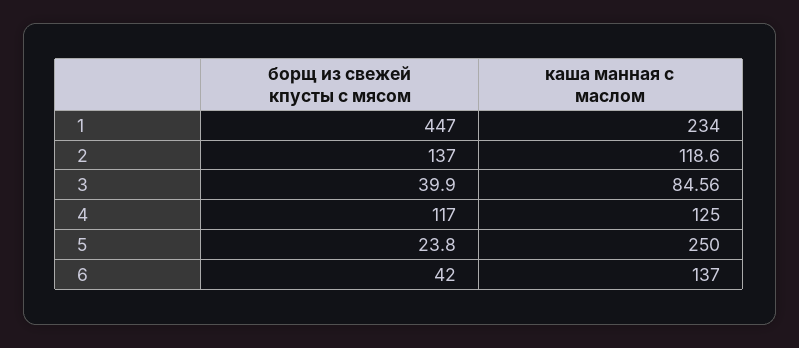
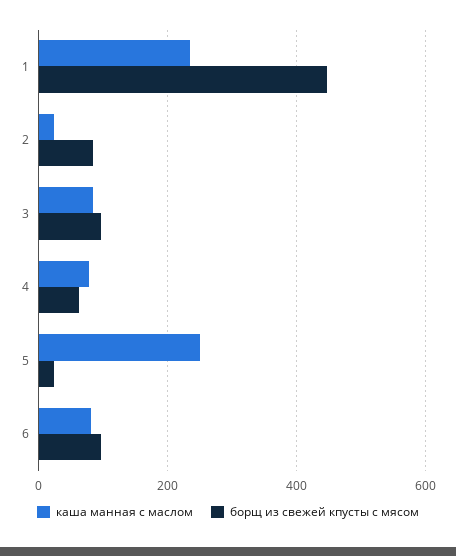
  {
    "борщ из свежей кпусты с мясом": {
      "1": 447,
-     "2": 137,
+     "2": 80,
-     "3": 39.9,
+     "3": 100,
-     "4": 117,
+     "4": 60,
      "5": 23.8,
-     "6": 42
+     "6": 100
    },
    "каша манная с маслом": {
      "1": 234,
-     "2": 118.6,
+     "2": 20,
      "3": 84.56,
-     "4": 125,
+     "4": 80,
      "5": 250,
-     "6": 137
+     "6": 80
    }
  }

